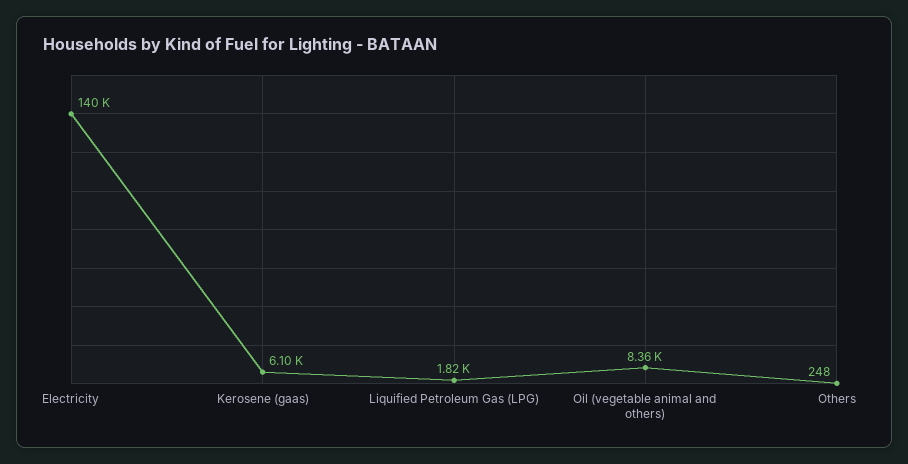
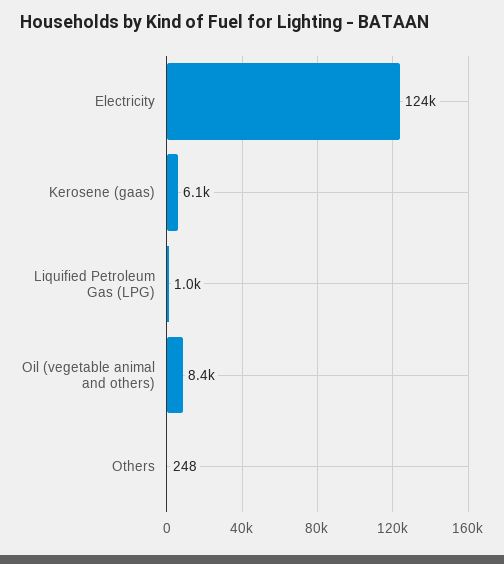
  {
-   "Electricity": 140000,
+   "Electricity": 124000,
    "Kerosene (gaas)": 6100,
-   "Liquified Petroleum Gas (LPG)": 1820,
+   "Liquified Petroleum Gas (LPG)": 1000,
    "Oil (vegetable animal and others)": 8360,
    "Others": 248
  }

